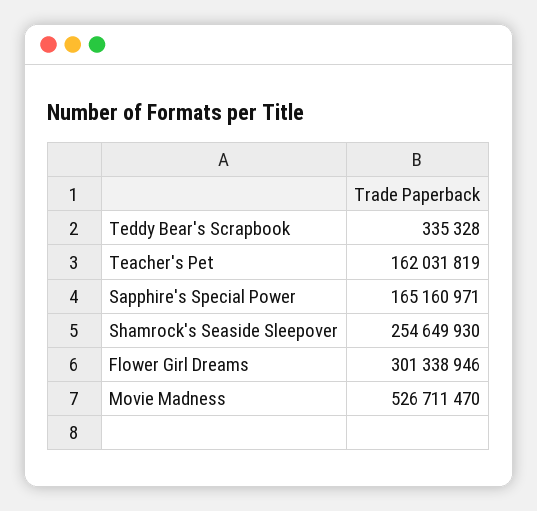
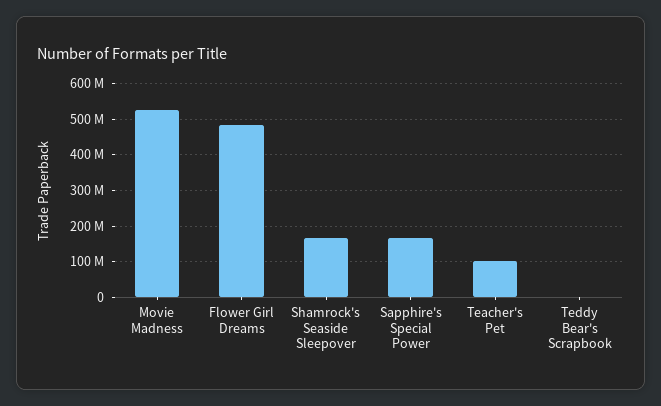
  {
    "Teddy Bear's Scrapbook": 335328,
-   "Teacher's Pet": 162031819,
+   "Teacher's Pet": 100000000,
    "Sapphire's Special Power": 165160971,
-   "Shamrock's Seaside Sleepover": 254649930,
+   "Shamrock's Seaside Sleepover": 160000000,
-   "Flower Girl Dreams": 301338946,
+   "Flower Girl Dreams": 480000000,
    "Movie Madness": 526711470
  }

